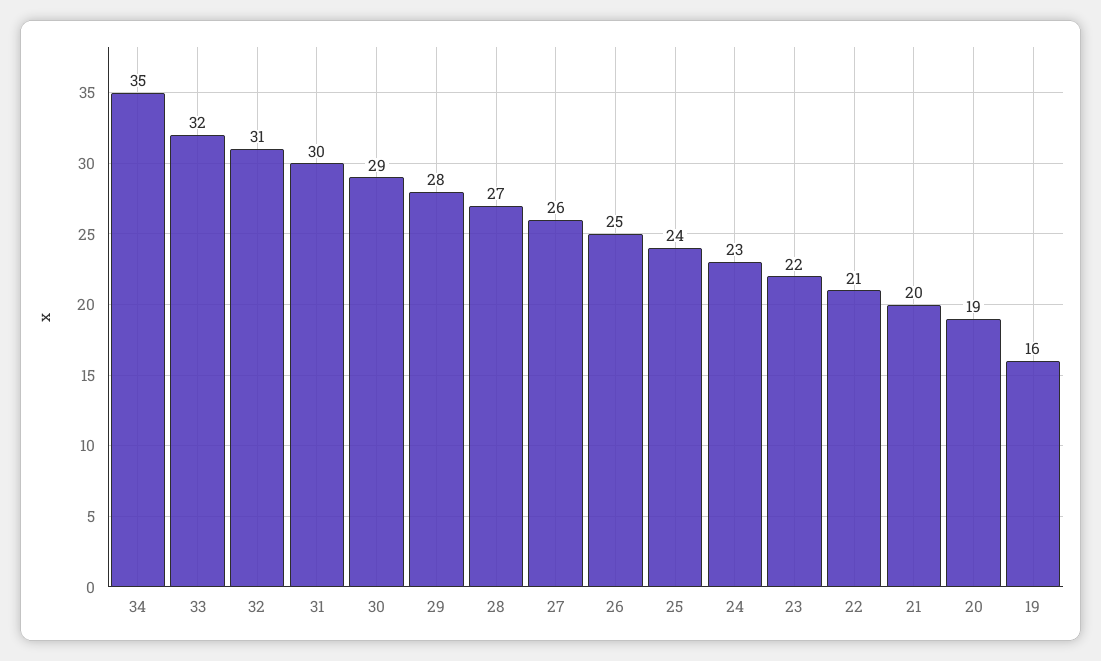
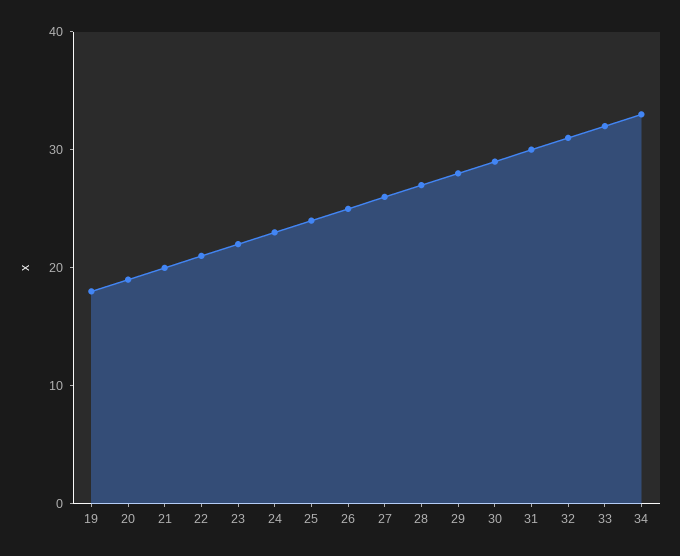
  {
-   "34": 35,
+   "34": 33,
    "33": 32,
    "32": 31,
    "31": 30,
    "30": 29,
    "29": 28,
    "28": 27,
    "27": 26,
    "26": 25,
    "25": 24,
    "24": 23,
    "23": 22,
    "22": 21,
    "21": 20,
    "20": 19,
-   "19": 16
+   "19": 18
  }

